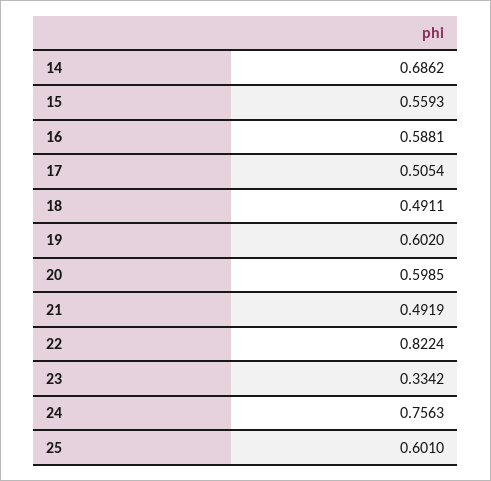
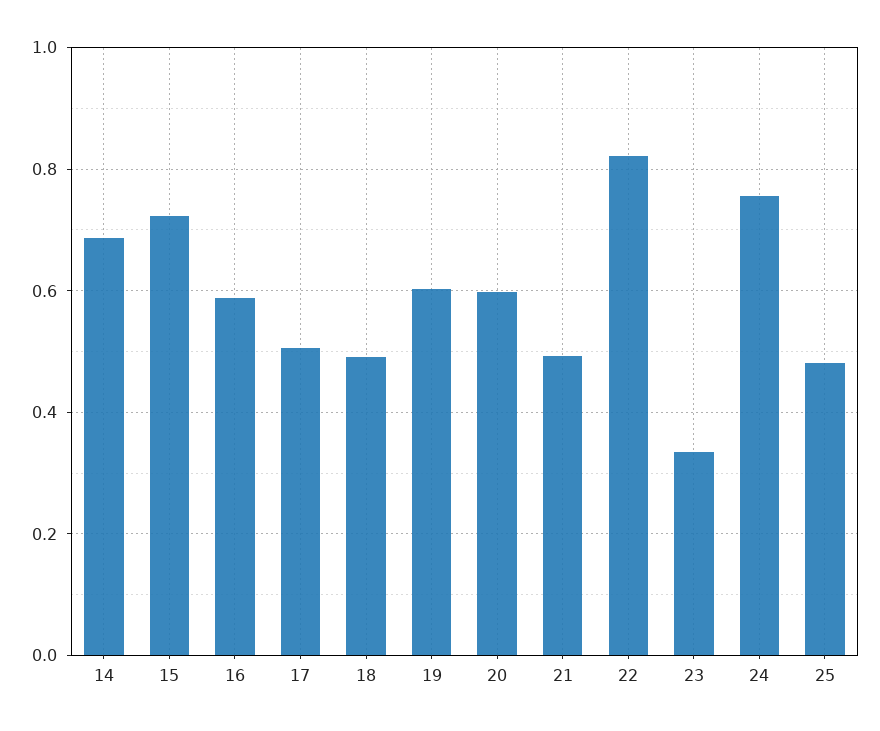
  {
    "14": 0.6862,
-   "15": 0.5593,
+   "15": 0.72,
    "16": 0.5881,
    "17": 0.5054,
    "18": 0.4911,
    "19": 0.602,
    "20": 0.5985,
    "21": 0.4919,
    "22": 0.8224,
    "23": 0.3342,
    "24": 0.7563,
-   "25": 0.601
+   "25": 0.48
  }

